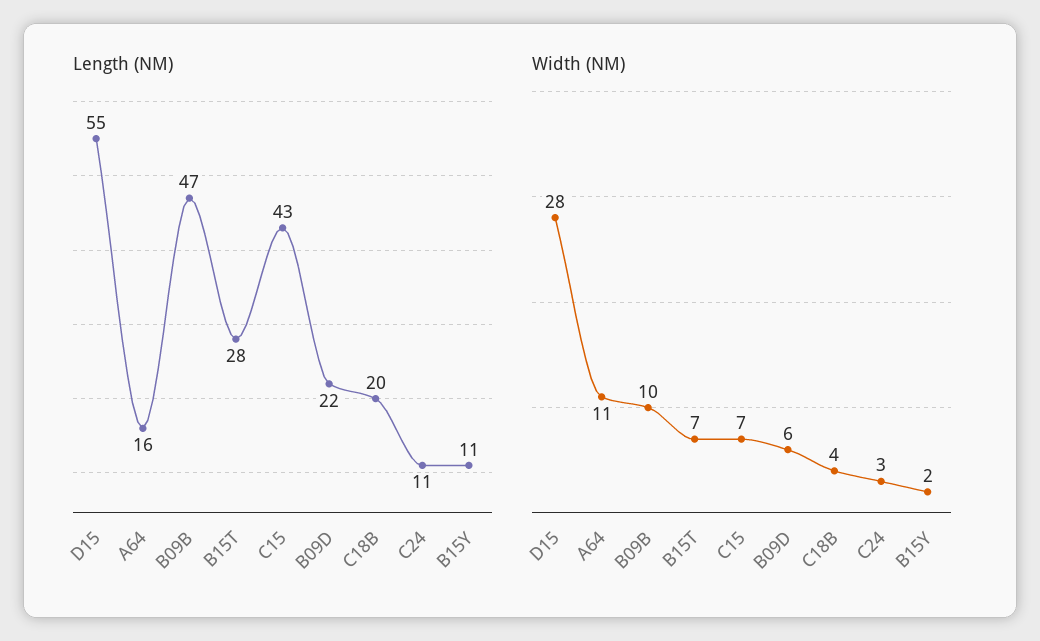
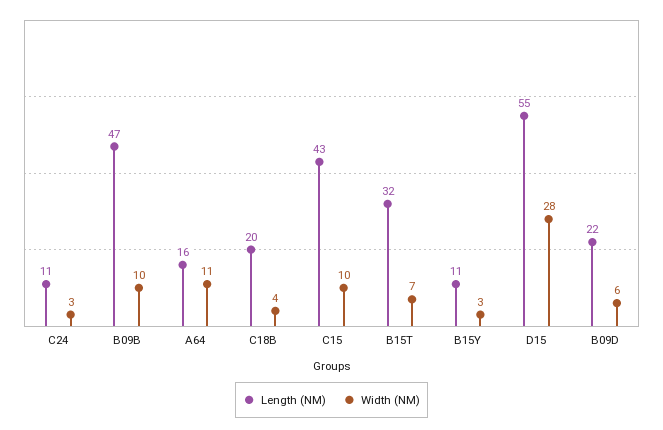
  {
    "Length (NM)": {
      "D15": 55,
      "A64": 16,
      "B09B": 47,
-     "B15T": 28,
+     "B15T": 32,
      "C15": 43,
      "B09D": 22,
      "C18B": 20,
      "C24": 11,
      "B15Y": 11
    },
    "Width (NM)": {
      "D15": 28,
      "A64": 11,
      "B09B": 10,
      "B15T": 7,
-     "C15": 7,
+     "C15": 10,
      "B09D": 6,
      "C18B": 4,
      "C24": 3,
-     "B15Y": 2
+     "B15Y": 3
    }
  }

